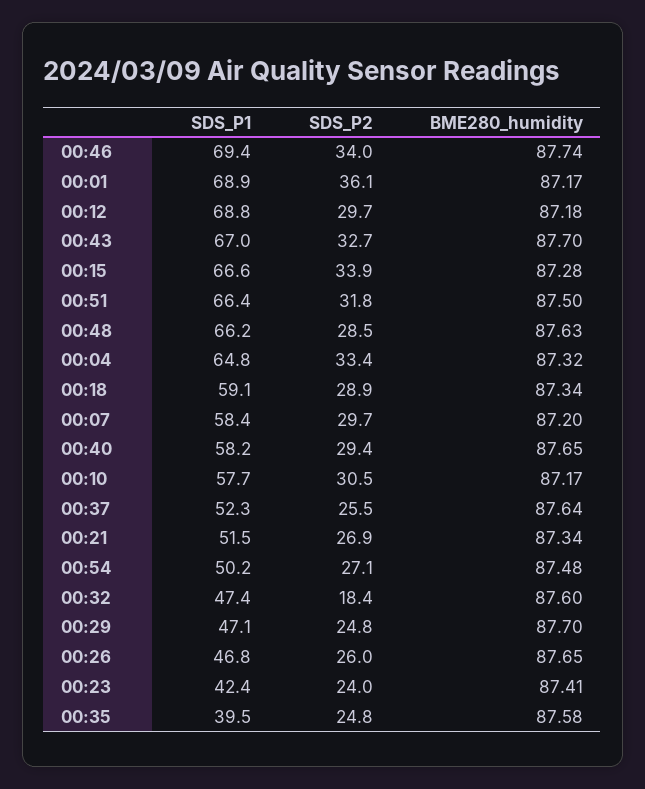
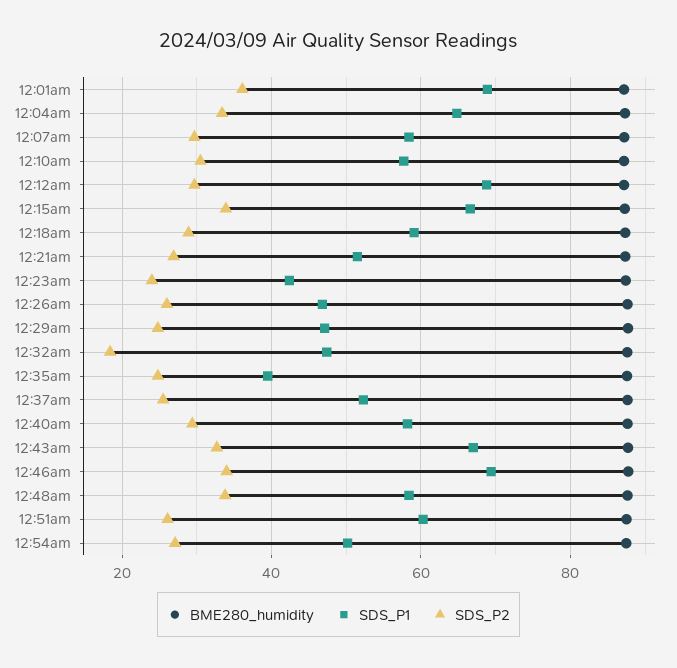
  {
    "SDS_P1": {
      "00:46": 69.4,
      "00:01": 68.9,
      "00:12": 68.8,
      "00:43": 67,
      "00:15": 66.6,
-     "00:51": 66.4,
+     "00:51": 60,
-     "00:48": 66.2,
+     "00:48": 58,
      "00:04": 64.8,
      "00:18": 59.1,
      "00:07": 58.4,
      "00:40": 58.2,
      "00:10": 57.7,
      "00:37": 52.3,
      "00:21": 51.5,
      "00:54": 50.2,
      "00:32": 47.4,
      "00:29": 47.1,
      "00:26": 46.8,
      "00:23": 42.4,
      "00:35": 39.5
    },
    "SDS_P2": {
      "00:46": 34,
      "00:01": 36.1,
      "00:12": 29.7,
      "00:43": 32.7,
      "00:15": 33.9,
-     "00:51": 31.8,
+     "00:51": 26,
-     "00:48": 28.5,
+     "00:48": 34,
      "00:04": 33.4,
      "00:18": 28.9,
      "00:07": 29.7,
      "00:40": 29.4,
      "00:10": 30.5,
      "00:37": 25.5,
      "00:21": 26.9,
      "00:54": 27.1,
      "00:32": 18.4,
      "00:29": 24.8,
      "00:26": 26,
      "00:23": 24,
      "00:35": 24.8
    },
    "BME280_humidity": {
      "00:46": 87.74,
      "00:01": 87.17,
      "00:12": 87.18,
      "00:43": 87.7,
      "00:15": 87.28,
      "00:51": 87.5,
      "00:48": 87.63,
      "00:04": 87.32,
      "00:18": 87.34,
      "00:07": 87.2,
      "00:40": 87.65,
      "00:10": 87.17,
      "00:37": 87.64,
      "00:21": 87.34,
      "00:54": 87.48,
      "00:32": 87.6,
      "00:29": 87.7,
      "00:26": 87.65,
      "00:23": 87.41,
      "00:35": 87.58
    }
  }

